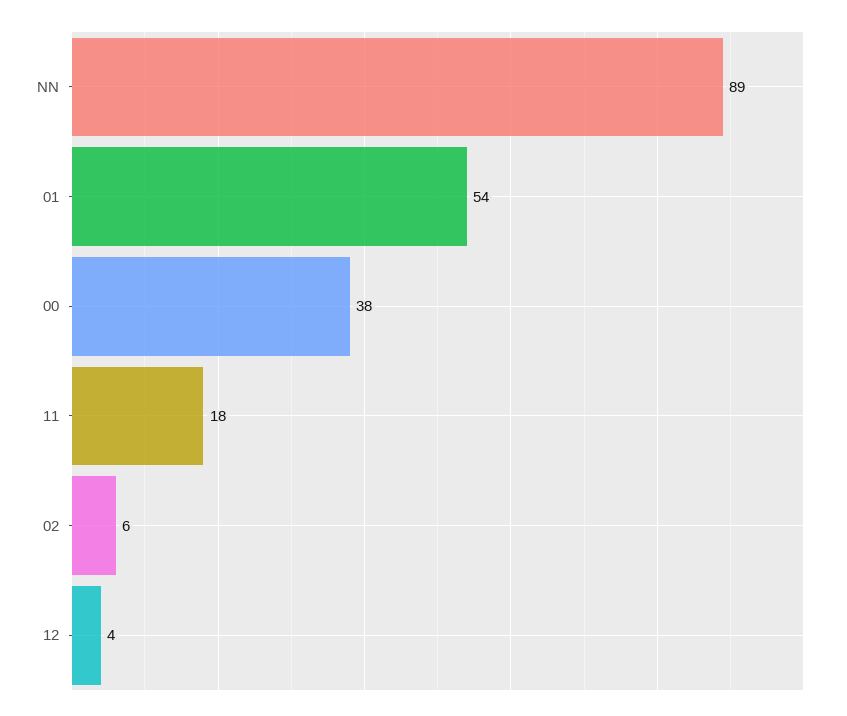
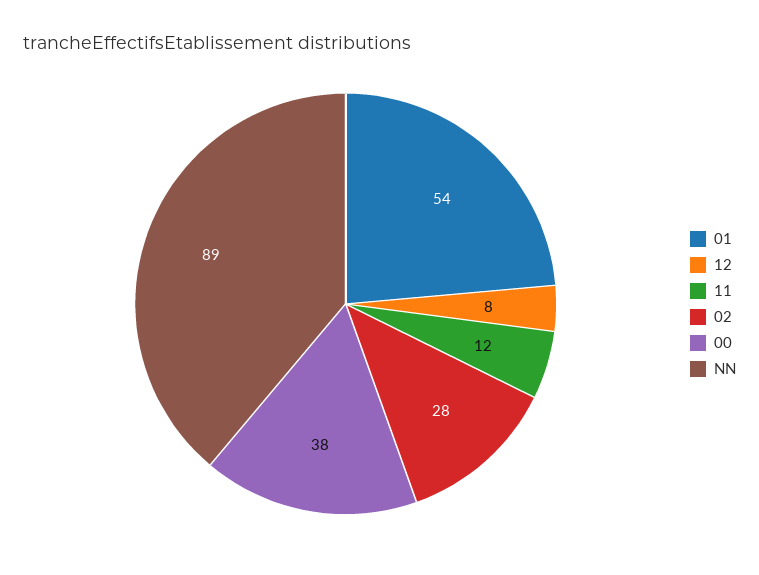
  {
    "NN": 89,
    "01": 54,
    "00": 38,
-   "11": 18,
+   "11": 12,
-   "02": 6,
+   "02": 28,
-   "12": 4
+   "12": 8
  }

